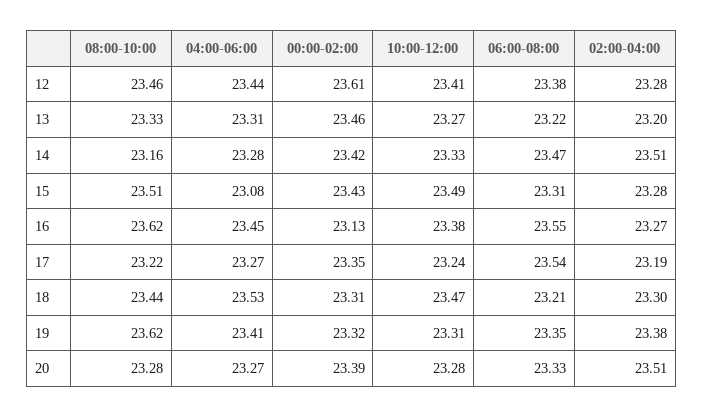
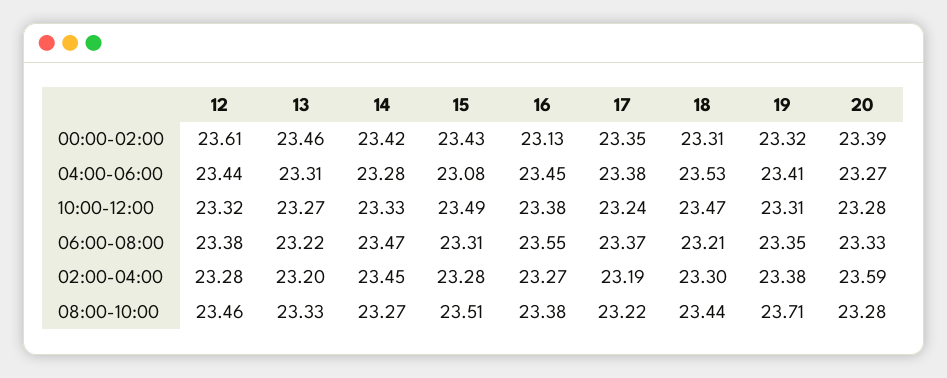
  {
    "08:00-10:00": {
      "12": 23.46,
      "13": 23.33,
-     "14": 23.16,
+     "14": 23.27,
      "15": 23.51,
-     "16": 23.62,
+     "16": 23.38,
      "17": 23.22,
      "18": 23.44,
-     "19": 23.62,
+     "19": 23.71,
      "20": 23.28
    },
    "04:00-06:00": {
      "12": 23.44,
      "13": 23.31,
      "14": 23.28,
      "15": 23.08,
      "16": 23.45,
-     "17": 23.27,
+     "17": 23.38,
      "18": 23.53,
      "19": 23.41,
      "20": 23.27
    },
    "00:00-02:00": {
      "12": 23.61,
      "13": 23.46,
      "14": 23.42,
      "15": 23.43,
      "16": 23.13,
      "17": 23.35,
      "18": 23.31,
      "19": 23.32,
      "20": 23.39
    },
    "10:00-12:00": {
-     "12": 23.41,
+     "12": 23.32,
      "13": 23.27,
      "14": 23.33,
      "15": 23.49,
      "16": 23.38,
      "17": 23.24,
      "18": 23.47,
      "19": 23.31,
      "20": 23.28
    },
    "06:00-08:00": {
      "12": 23.38,
      "13": 23.22,
      "14": 23.47,
      "15": 23.31,
      "16": 23.55,
-     "17": 23.54,
+     "17": 23.37,
      "18": 23.21,
      "19": 23.35,
      "20": 23.33
    },
    "02:00-04:00": {
      "12": 23.28,
      "13": 23.2,
-     "14": 23.51,
+     "14": 23.45,
      "15": 23.28,
      "16": 23.27,
      "17": 23.19,
      "18": 23.3,
      "19": 23.38,
-     "20": 23.51
+     "20": 23.59
    }
  }

